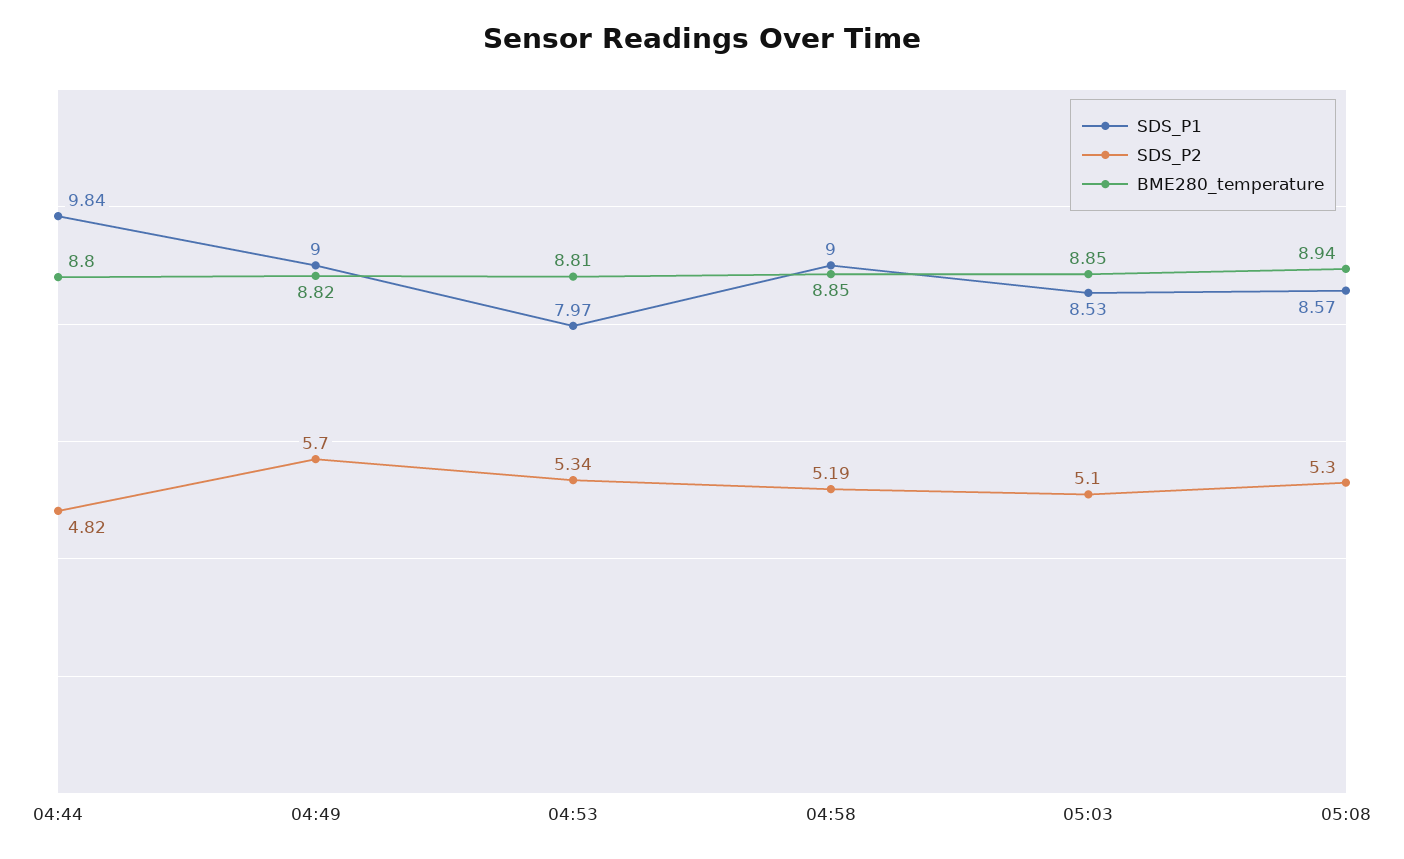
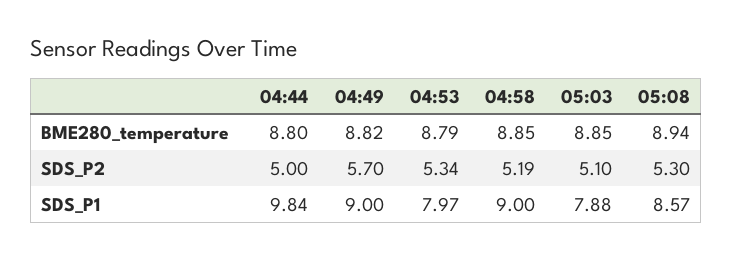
  {
    "SDS_P1": {
      "04:44": 9.84,
      "04:49": 9,
      "04:53": 7.97,
      "04:58": 9,
-     "05:03": 8.53,
+     "05:03": 7.88,
      "05:08": 8.57
    },
    "SDS_P2": {
-     "04:44": 4.82,
+     "04:44": 5,
      "04:49": 5.7,
      "04:53": 5.34,
      "04:58": 5.19,
      "05:03": 5.1,
      "05:08": 5.3
    },
    "BME280_temperature": {
      "04:44": 8.8,
      "04:49": 8.82,
-     "04:53": 8.81,
+     "04:53": 8.79,
      "04:58": 8.85,
      "05:03": 8.85,
      "05:08": 8.94
    }
  }

